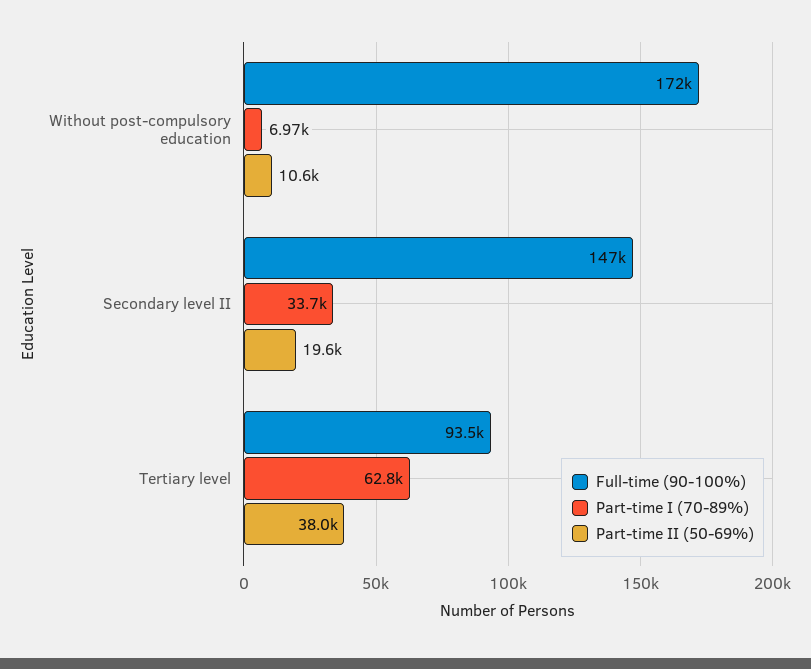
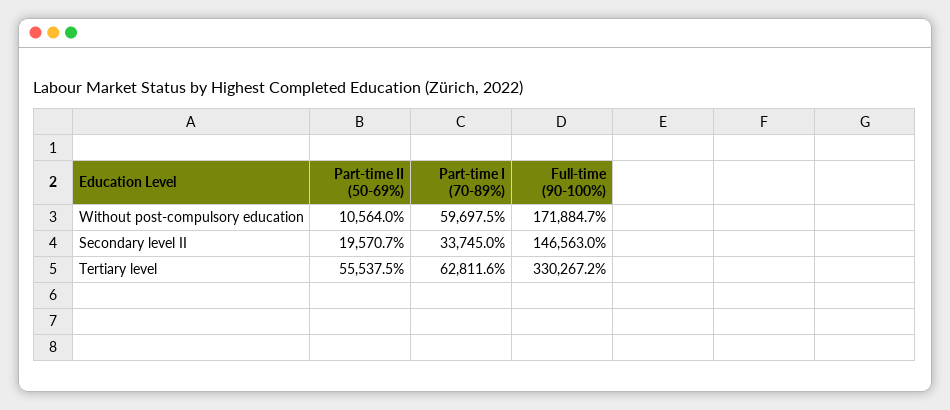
  {
    "Full-time (90-100%)": {
      "Without post-compulsory education": 171884.7,
      "Secondary level II": 146563,
-     "Tertiary level": 93500
+     "Tertiary level": 330267.2
    },
    "Part-time I (70-89%)": {
-     "Without post-compulsory education": 6970,
+     "Without post-compulsory education": 59697.5,
      "Secondary level II": 33745,
      "Tertiary level": 62811.6
    },
    "Part-time II (50-69%)": {
      "Without post-compulsory education": 10564,
      "Secondary level II": 19570.7,
-     "Tertiary level": 38000
+     "Tertiary level": 55537.5
    }
  }

